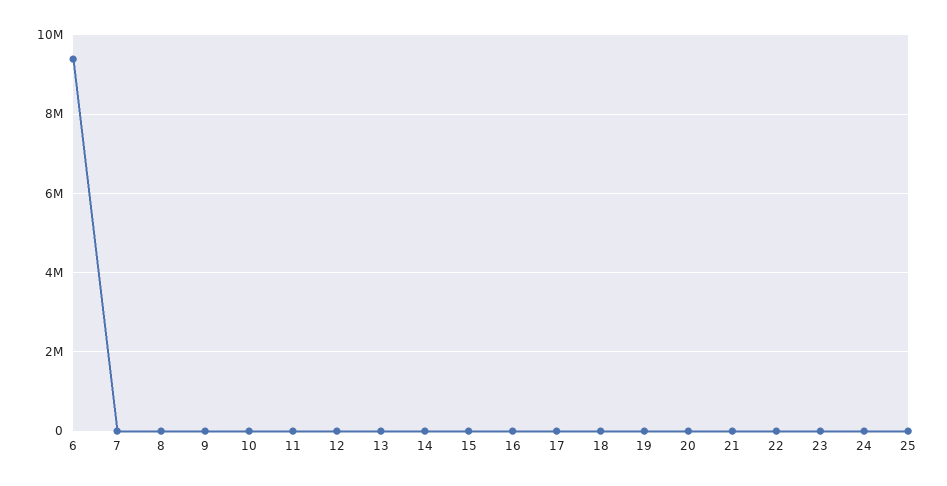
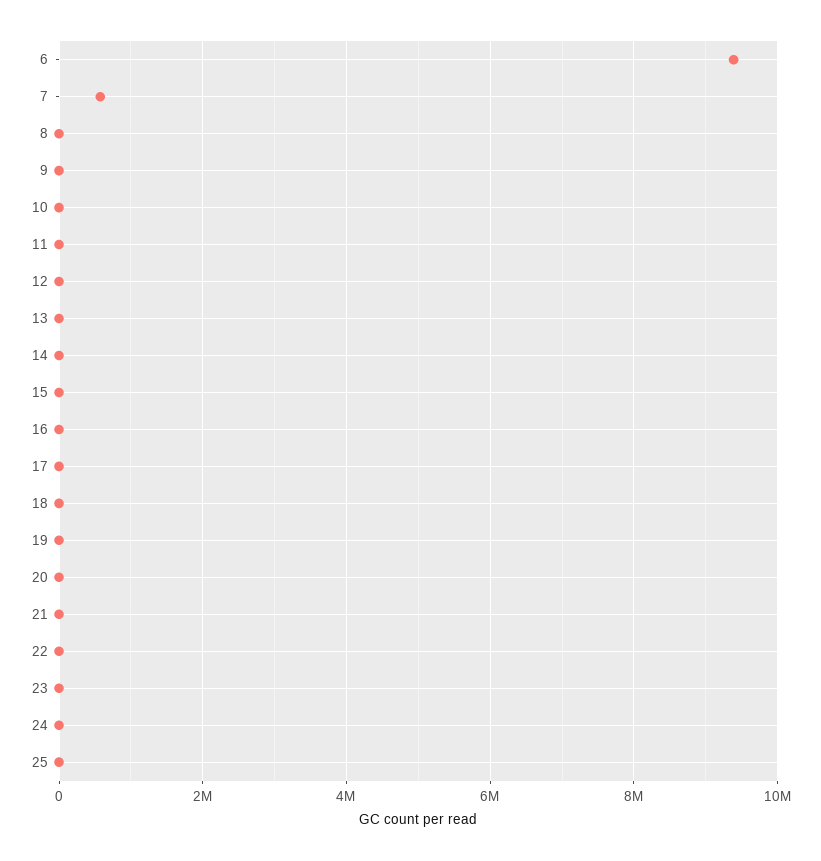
  {
    "6": 9400000,
-   "7": 0,
+   "7": 600000,
    "8": 0,
    "9": 0,
    "10": 0,
    "11": 0,
    "12": 0,
    "13": 0,
    "14": 0,
    "15": 0,
    "16": 0,
    "17": 0,
    "18": 0,
    "19": 0,
    "20": 0,
    "21": 0,
    "22": 0,
    "23": 0,
    "24": 0,
    "25": 0
  }

